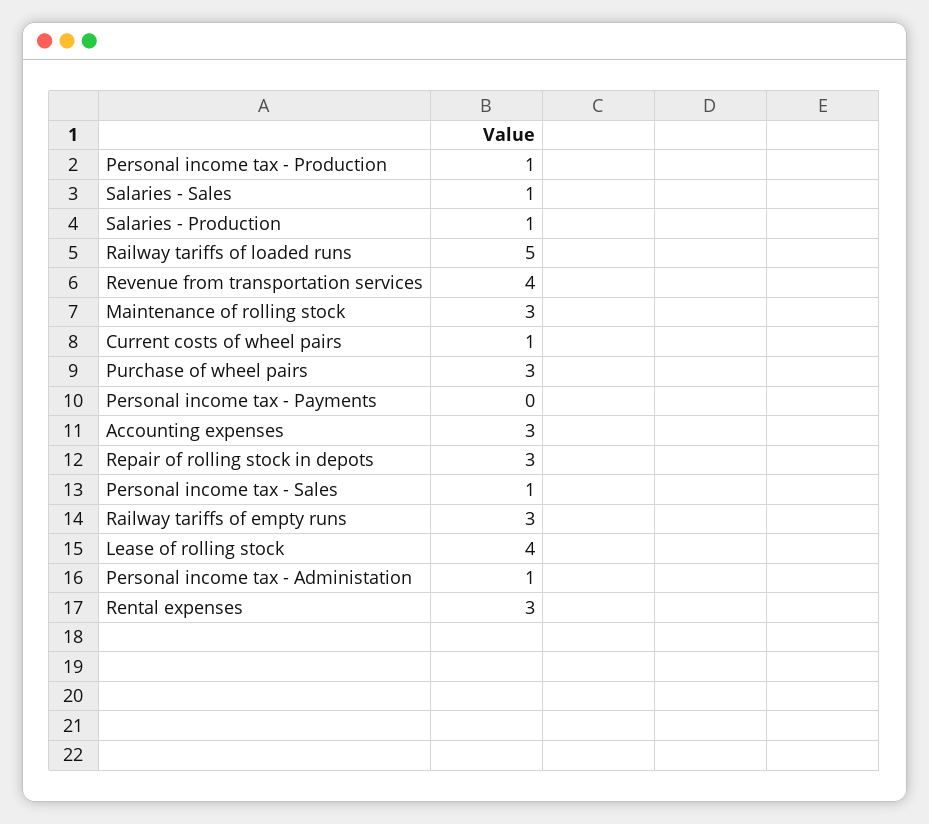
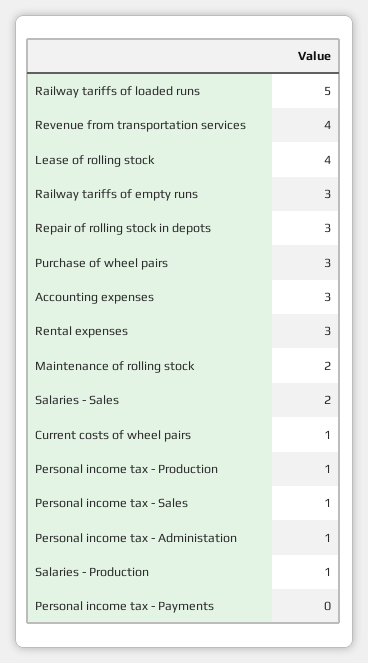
  {
    "Personal income tax - Production": 1,
-   "Salaries - Sales": 1,
+   "Salaries - Sales": 2,
    "Salaries - Production": 1,
    "Railway tariffs of loaded runs": 5,
    "Revenue from transportation services": 4,
-   "Maintenance of rolling stock": 3,
+   "Maintenance of rolling stock": 2,
    "Current costs of wheel pairs": 1,
    "Purchase of wheel pairs": 3,
    "Personal income tax - Payments": 0,
    "Accounting expenses": 3,
    "Repair of rolling stock in depots": 3,
    "Personal income tax - Sales": 1,
    "Railway tariffs of empty runs": 3,
    "Lease of rolling stock": 4,
    "Personal income tax - Administation": 1,
    "Rental expenses": 3
  }

